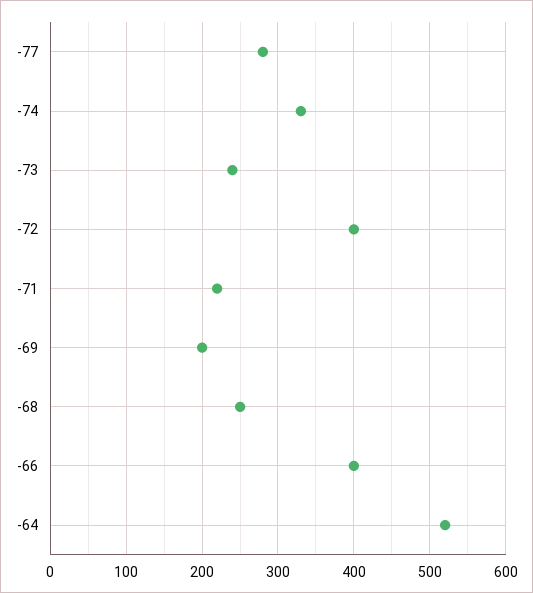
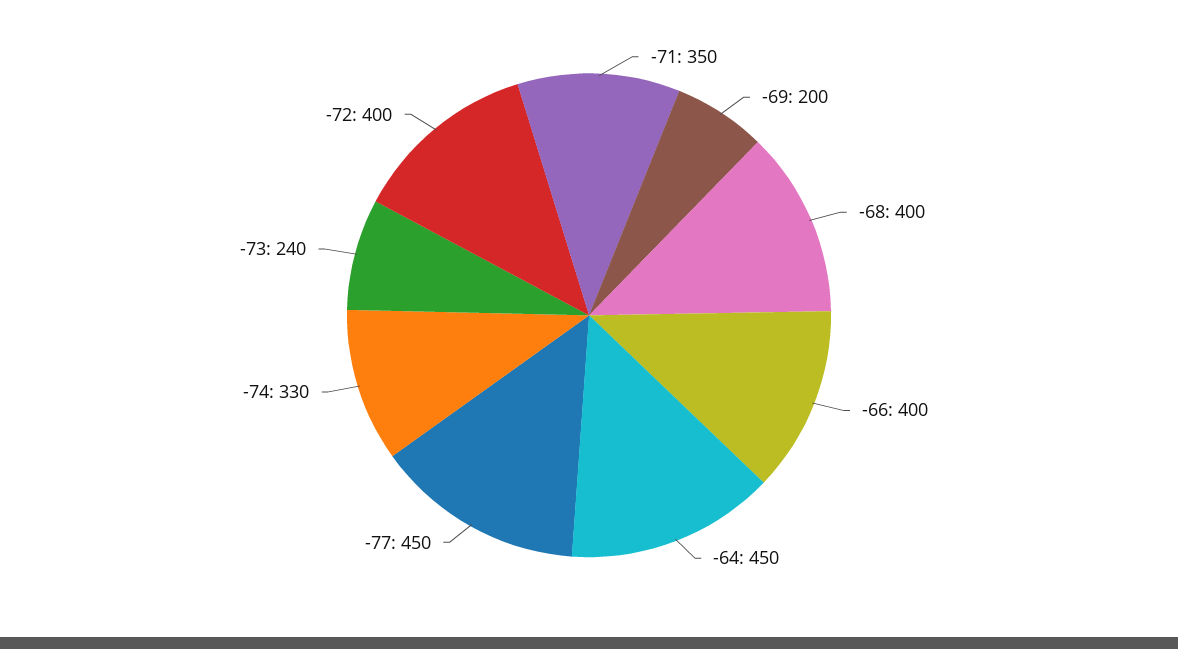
  {
-   "-77": 280,
+   "-77": 450,
    "-74": 330,
    "-73": 240,
    "-72": 400,
-   "-71": 220,
+   "-71": 350,
    "-69": 200,
-   "-68": 250,
+   "-68": 400,
    "-66": 400,
-   "-64": 520
+   "-64": 450
  }

